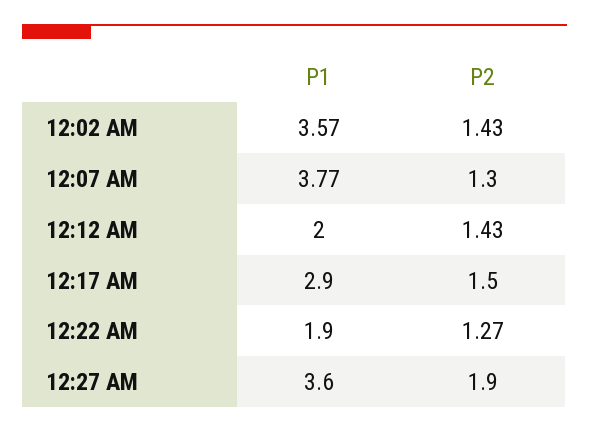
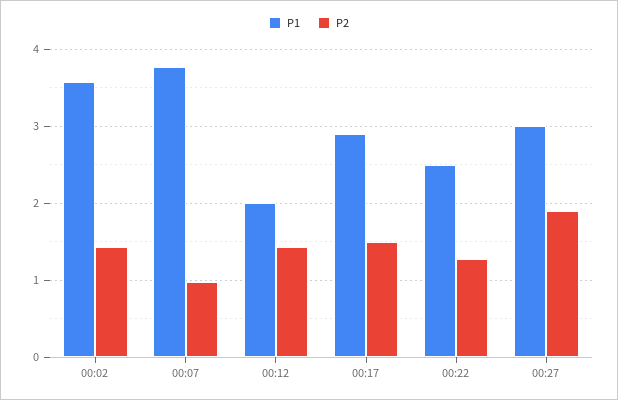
  {
    "P1": {
      "12:02 AM": 3.57,
      "12:07 AM": 3.77,
      "12:12 AM": 2,
      "12:17 AM": 2.9,
-     "12:22 AM": 1.9,
+     "12:22 AM": 2.5,
-     "12:27 AM": 3.6
+     "12:27 AM": 3
    },
    "P2": {
      "12:02 AM": 1.43,
-     "12:07 AM": 1.3,
+     "12:07 AM": 1,
      "12:12 AM": 1.43,
      "12:17 AM": 1.5,
      "12:22 AM": 1.27,
      "12:27 AM": 1.9
    }
  }

